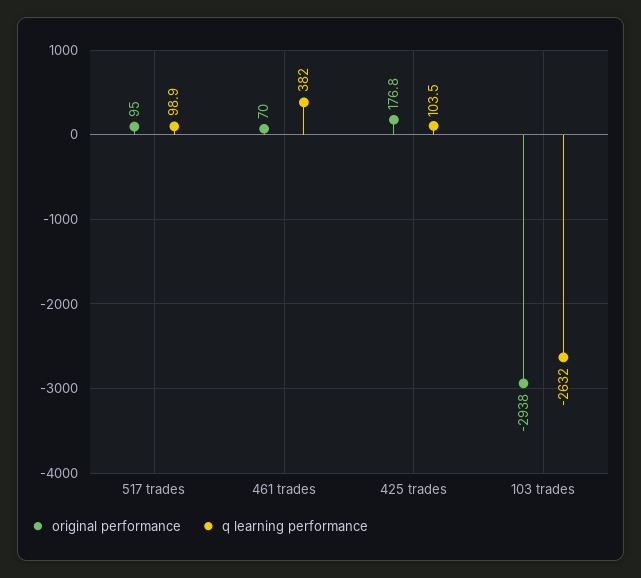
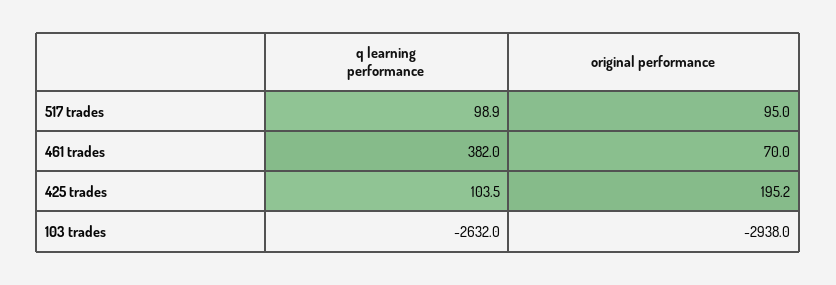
  {
    "original performance": {
      "517 trades": 95,
      "461 trades": 70,
-     "425 trades": 176.8,
+     "425 trades": 195.2,
      "103 trades": -2938
    },
    "q learning performance": {
      "517 trades": 98.9,
      "461 trades": 382,
      "425 trades": 103.5,
      "103 trades": -2632
    }
  }

